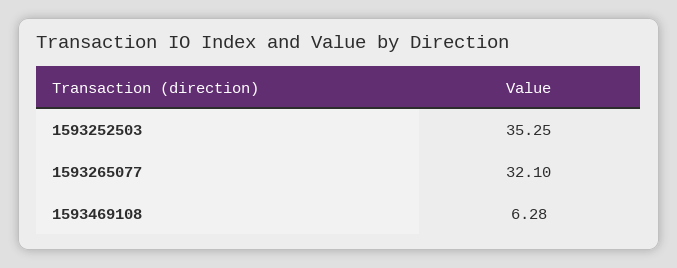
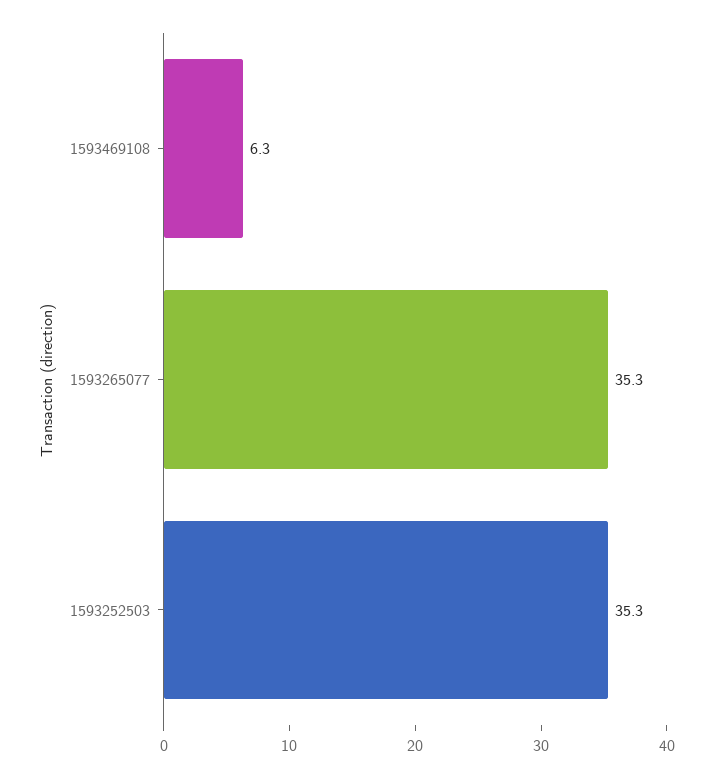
  {
    "1593252503": 35.25,
-   "1593265077": 32.1,
+   "1593265077": 35.3,
    "1593469108": 6.28
  }

